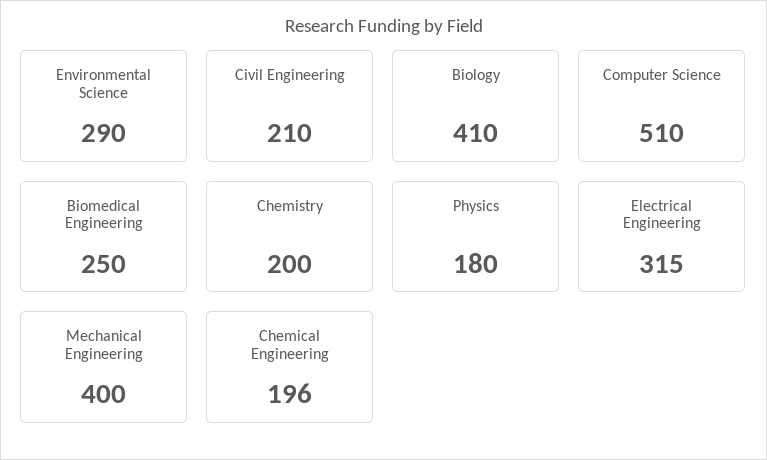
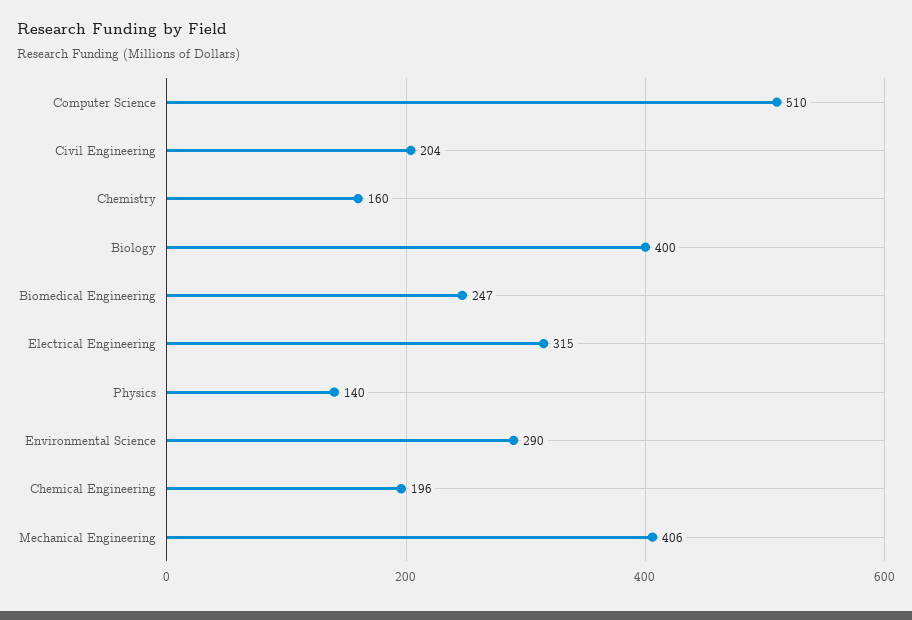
  {
    "Environmental Science": 290,
-   "Civil Engineering": 210,
+   "Civil Engineering": 204,
-   "Biology": 410,
+   "Biology": 400,
    "Computer Science": 510,
-   "Biomedical Engineering": 250,
+   "Biomedical Engineering": 247,
-   "Chemistry": 200,
+   "Chemistry": 160,
-   "Physics": 180,
+   "Physics": 140,
    "Electrical Engineering": 315,
-   "Mechanical Engineering": 400,
+   "Mechanical Engineering": 406,
    "Chemical Engineering": 196
  }

